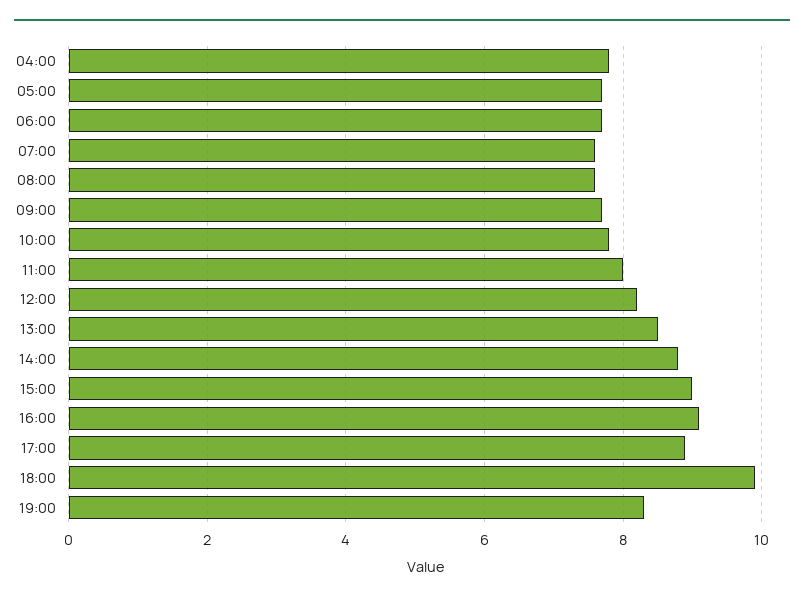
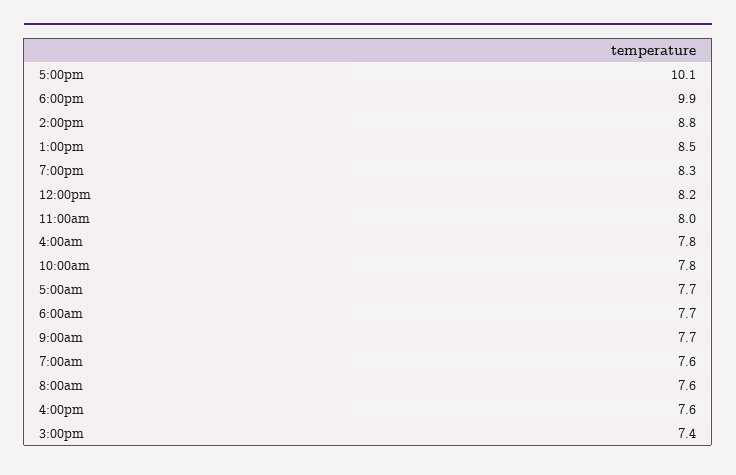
  {
    "04:00": 7.8,
    "05:00": 7.7,
    "06:00": 7.7,
    "07:00": 7.6,
    "08:00": 7.6,
    "09:00": 7.7,
    "10:00": 7.8,
    "11:00": 8,
    "12:00": 8.2,
    "13:00": 8.5,
    "14:00": 8.8,
-   "15:00": 9,
+   "15:00": 7.4,
-   "16:00": 9,
+   "16:00": 7.6,
-   "17:00": 9,
+   "17:00": 10.1,
    "18:00": 9.9,
    "19:00": 8.3
  }

